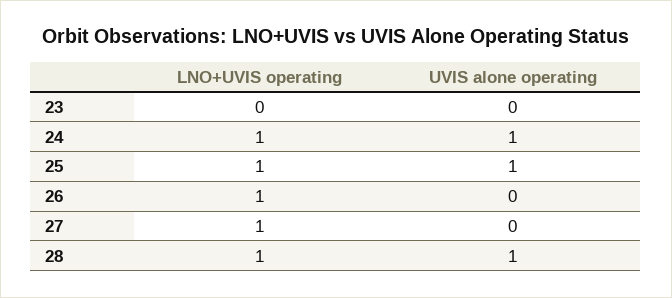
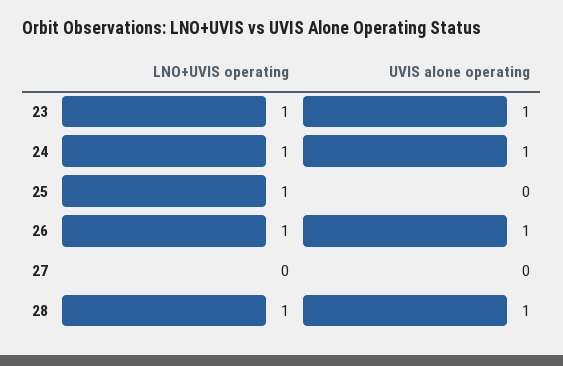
  {
    "LNO+UVIS operating": {
-     "23": 0,
+     "23": 1,
      "24": 1,
      "25": 1,
      "26": 1,
-     "27": 1,
+     "27": 0,
      "28": 1
    },
    "UVIS alone operating": {
-     "23": 0,
+     "23": 1,
      "24": 1,
-     "25": 1,
+     "25": 0,
-     "26": 0,
+     "26": 1,
      "27": 0,
      "28": 1
    }
  }

